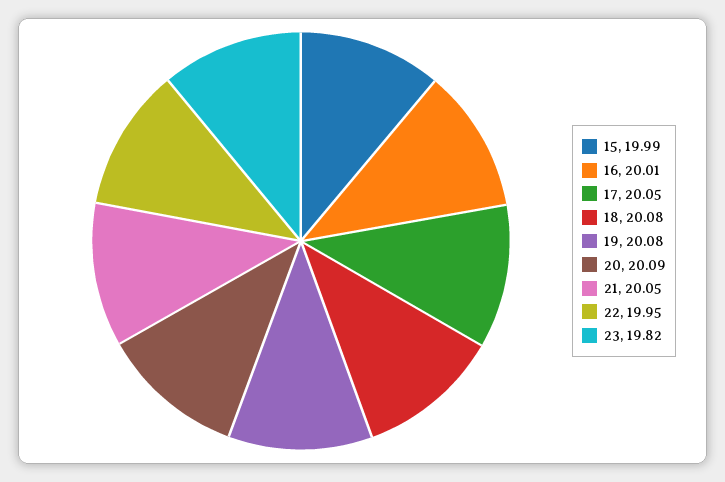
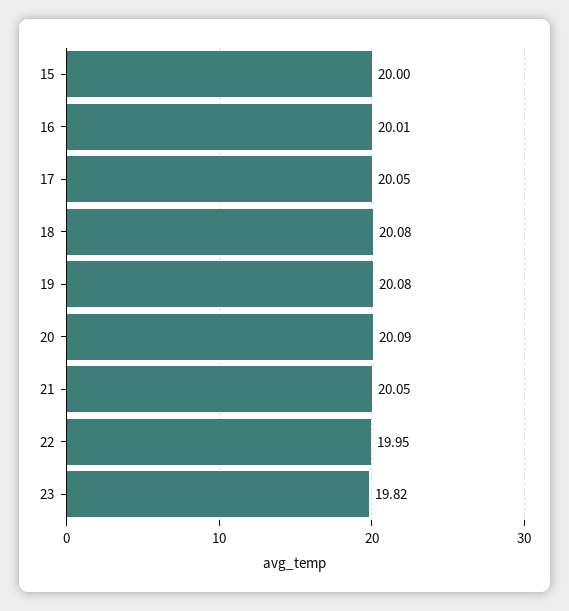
  {
-   "15": 19.99,
+   "15": 20,
    "16": 20.01,
    "17": 20.05,
    "18": 20.08,
    "19": 20.08,
    "20": 20.09,
    "21": 20.05,
    "22": 19.95,
    "23": 19.82
  }

